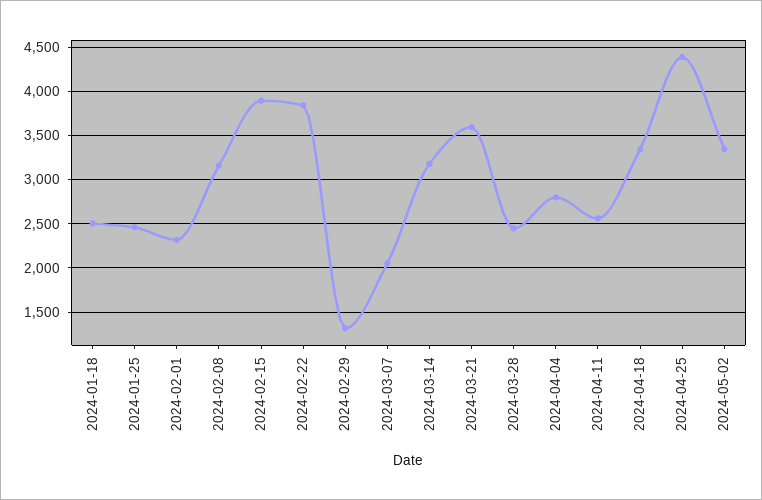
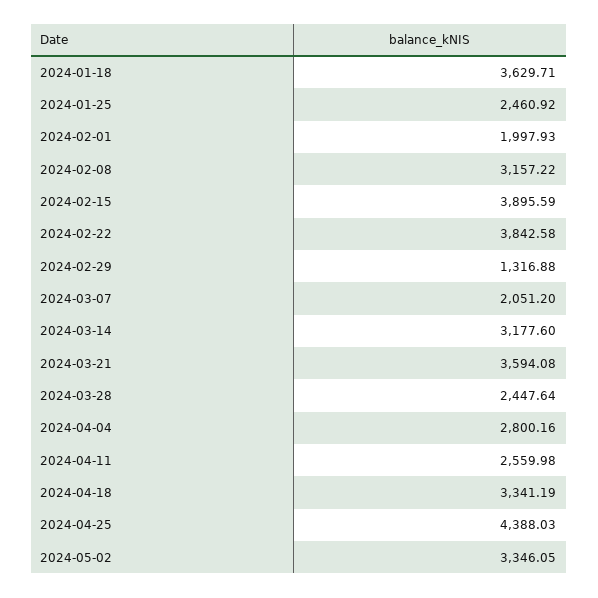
  {
-   "2024-01-18": 2500,
+   "2024-01-18": 3629.71,
    "2024-01-25": 2460.92,
-   "2024-02-01": 2300,
+   "2024-02-01": 1997.93,
    "2024-02-08": 3157.22,
    "2024-02-15": 3895.59,
    "2024-02-22": 3842.58,
    "2024-02-29": 1316.88,
    "2024-03-07": 2051.2,
    "2024-03-14": 3177.6,
    "2024-03-21": 3594.08,
    "2024-03-28": 2447.64,
    "2024-04-04": 2800.16,
    "2024-04-11": 2559.98,
    "2024-04-18": 3341.19,
    "2024-04-25": 4388.03,
    "2024-05-02": 3346.05
  }

